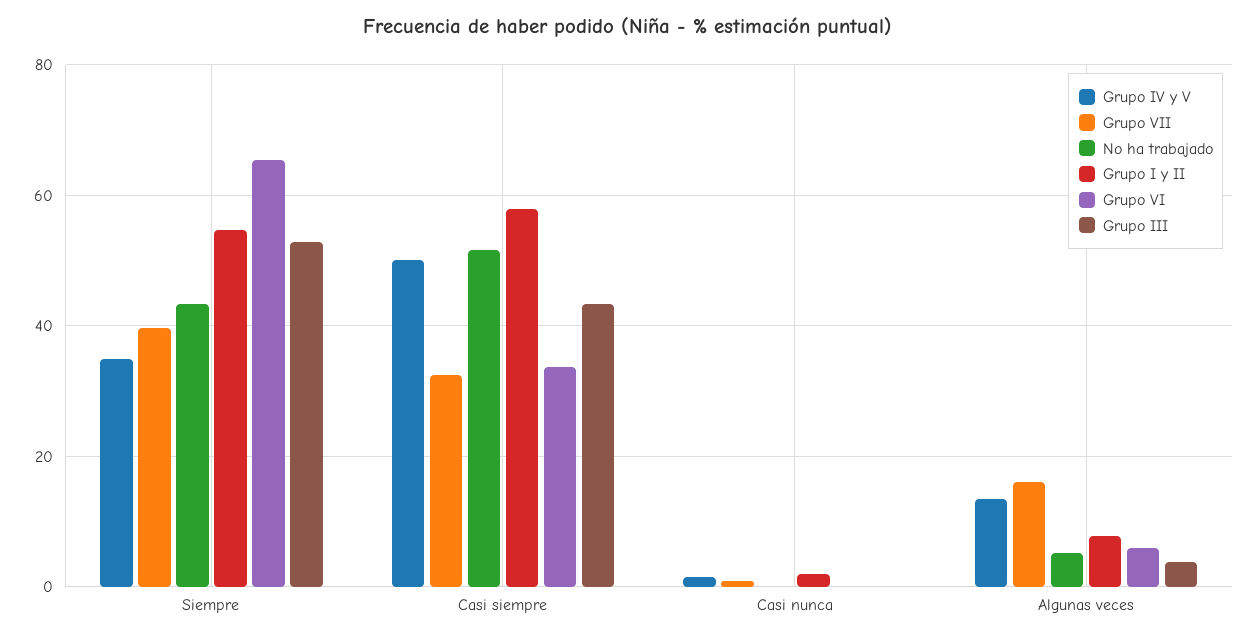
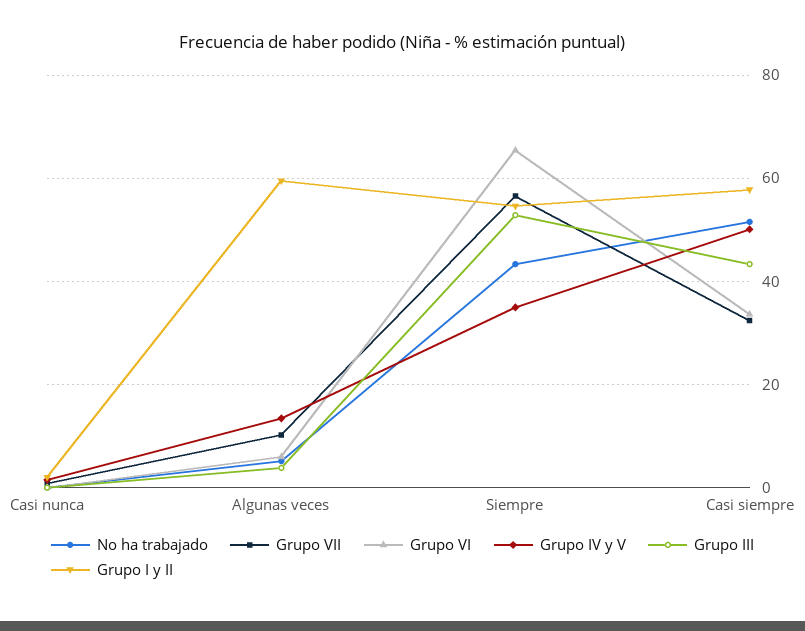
  {
    "Grupo IV y V": {
      "Siempre": 34,
      "Casi siempre": 50,
      "Casi nunca": 2,
      "Algunas veces": 14
    },
    "Grupo VII": {
-     "Siempre": 40,
+     "Siempre": 56,
      "Casi siempre": 32,
      "Casi nunca": 0,
-     "Algunas veces": 16
+     "Algunas veces": 10
    },
    "No ha trabajado": {
      "Siempre": 44,
      "Casi siempre": 52,
      "Casi nunca": 0,
      "Algunas veces": 6
    },
    "Grupo I y II": {
      "Siempre": 54,
      "Casi siempre": 58,
      "Casi nunca": 2,
-     "Algunas veces": 8
+     "Algunas veces": 60
    },
    "Grupo VI": {
      "Siempre": 66,
      "Casi siempre": 34,
      "Casi nunca": 0,
      "Algunas veces": 6
    },
    "Grupo III": {
      "Siempre": 52,
      "Casi siempre": 44,
      "Casi nunca": 0,
      "Algunas veces": 4
    }
  }

